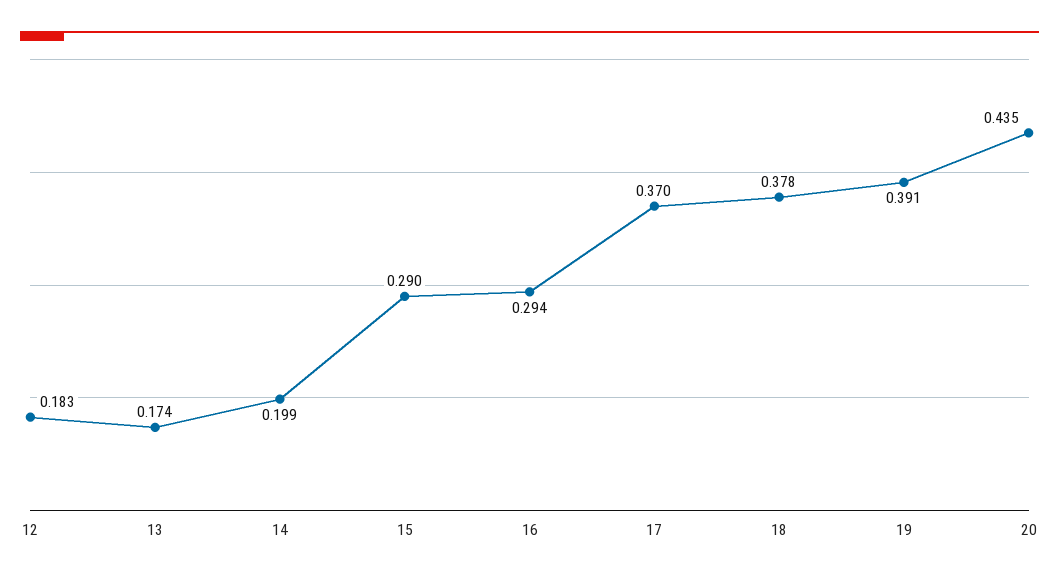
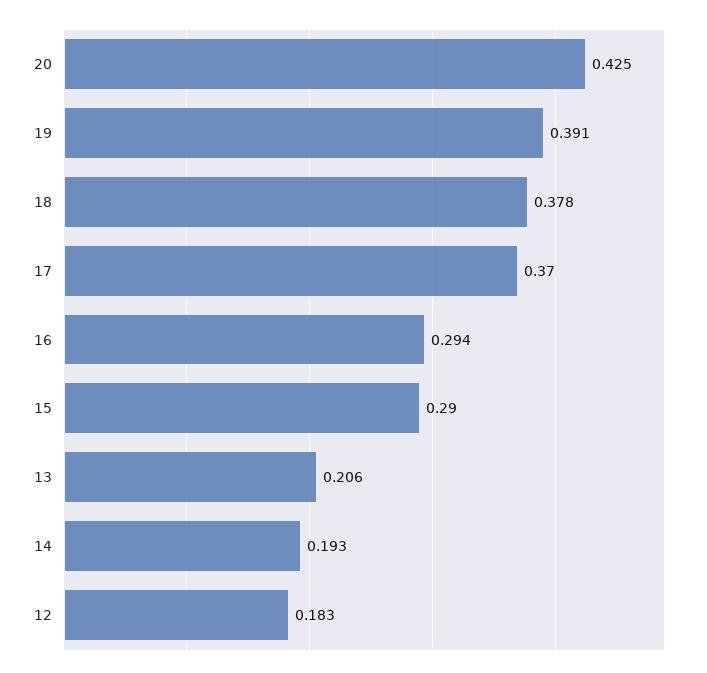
  {
    "12": 0.183,
-   "13": 0.174,
+   "13": 0.206,
-   "14": 0.199,
+   "14": 0.193,
    "15": 0.29,
    "16": 0.294,
    "17": 0.37,
    "18": 0.378,
    "19": 0.391,
-   "20": 0.435
+   "20": 0.425
  }

